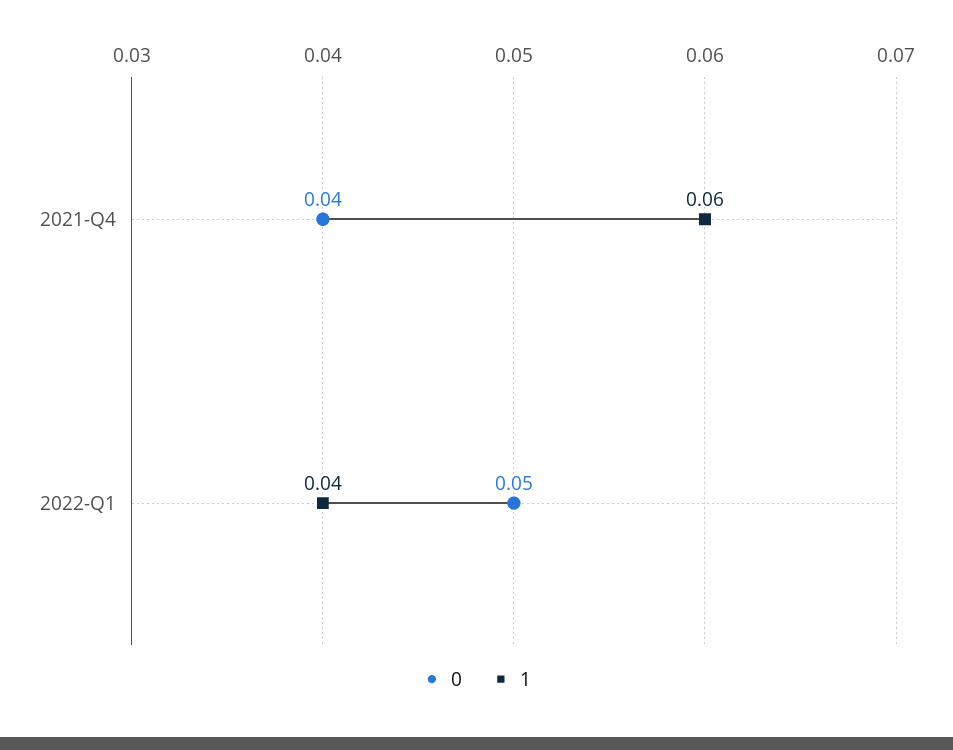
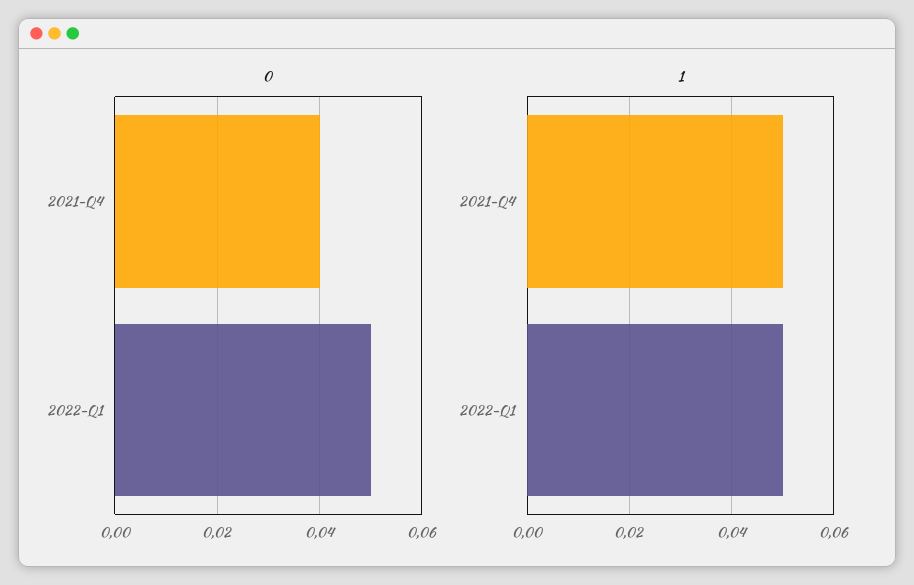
  {
    "0": {
      "2021-Q4": 0.04,
      "2022-Q1": 0.05
    },
    "1": {
-     "2021-Q4": 0.06,
+     "2021-Q4": 0.05,
-     "2022-Q1": 0.04
+     "2022-Q1": 0.05
    }
  }

